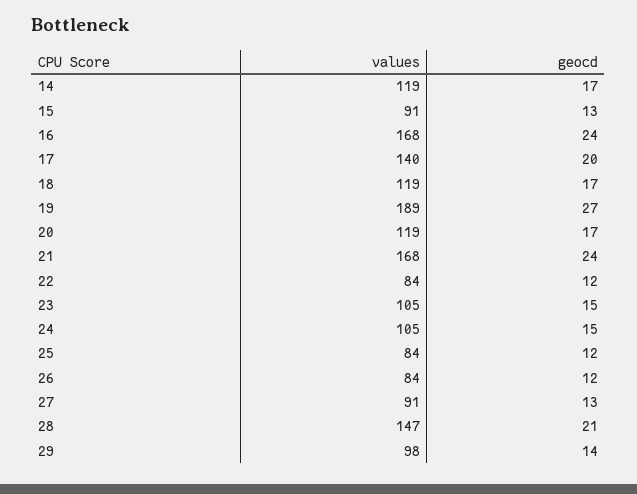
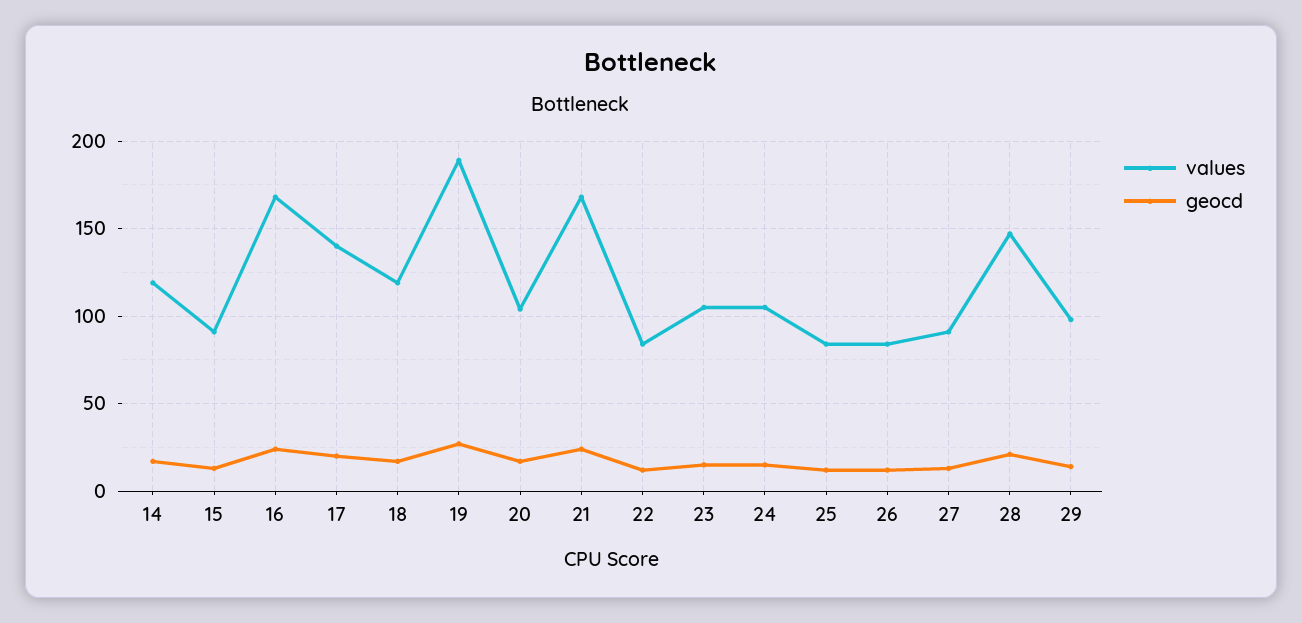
  {
    "values": {
      "14": 119,
      "15": 91,
      "16": 168,
      "17": 140,
      "18": 119,
      "19": 189,
-     "20": 119,
+     "20": 105,
      "21": 168,
      "22": 84,
      "23": 105,
      "24": 105,
      "25": 84,
      "26": 84,
      "27": 91,
      "28": 147,
      "29": 98
    },
    "geocd": {
      "14": 17,
      "15": 13,
      "16": 24,
      "17": 20,
      "18": 17,
      "19": 27,
      "20": 17,
      "21": 24,
      "22": 12,
      "23": 15,
      "24": 15,
      "25": 12,
      "26": 12,
      "27": 13,
      "28": 21,
      "29": 14
    }
  }

